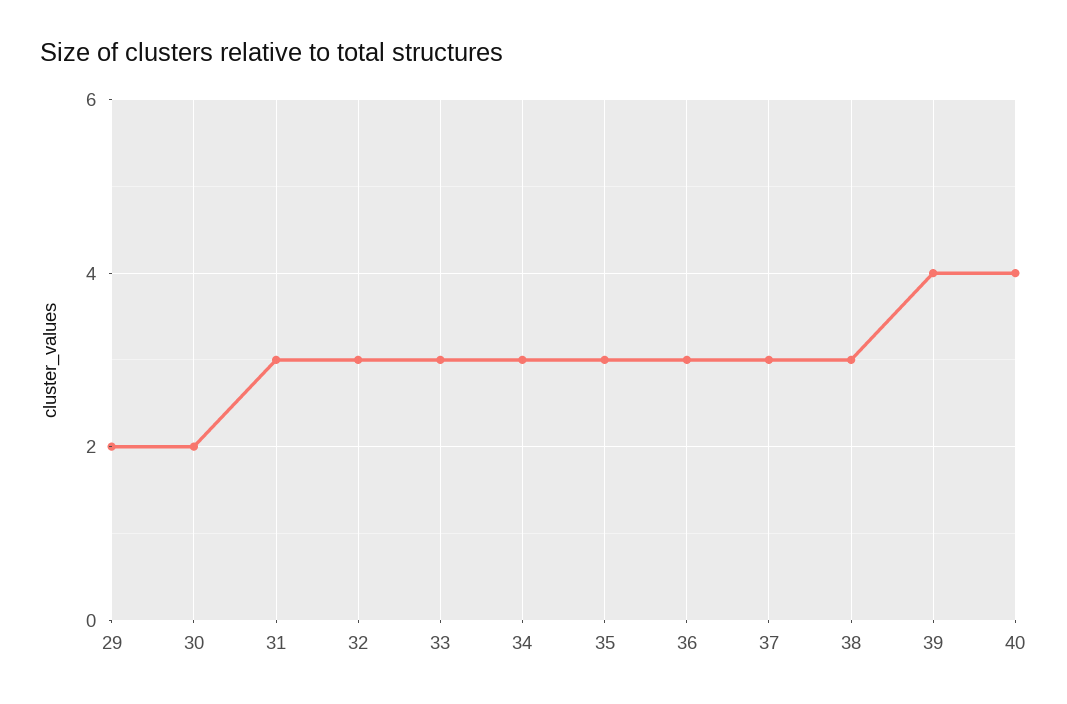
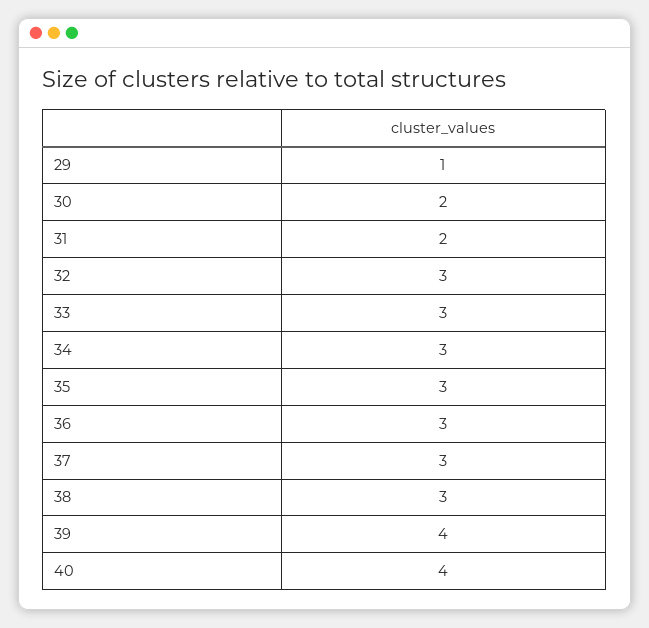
  {
-   "29": 2,
+   "29": 1,
    "30": 2,
-   "31": 3,
+   "31": 2,
    "32": 3,
    "33": 3,
    "34": 3,
    "35": 3,
    "36": 3,
    "37": 3,
    "38": 3,
    "39": 4,
    "40": 4
  }

